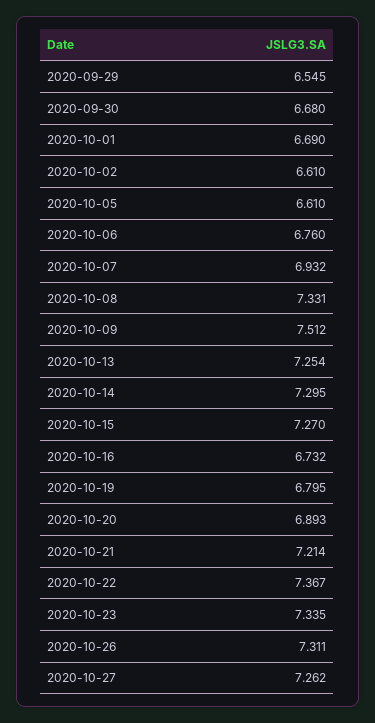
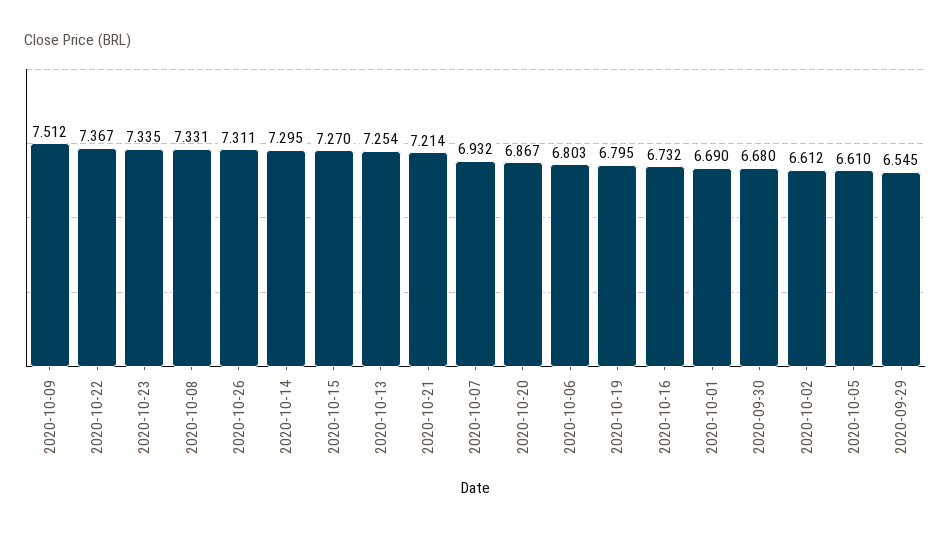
  {
    "2020-09-29": 6.545,
    "2020-09-30": 6.68,
    "2020-10-01": 6.69,
-   "2020-10-02": 6.61,
+   "2020-10-02": 6.612,
    "2020-10-05": 6.61,
-   "2020-10-06": 6.76,
+   "2020-10-06": 6.803,
    "2020-10-07": 6.932,
    "2020-10-08": 7.331,
    "2020-10-09": 7.512,
    "2020-10-13": 7.254,
    "2020-10-14": 7.295,
    "2020-10-15": 7.27,
    "2020-10-16": 6.732,
    "2020-10-19": 6.795,
-   "2020-10-20": 6.893,
+   "2020-10-20": 6.867,
    "2020-10-21": 7.214,
    "2020-10-22": 7.367,
    "2020-10-23": 7.335,
-   "2020-10-26": 7.311,
+   "2020-10-26": 7.311
-   "2020-10-27": 7.262
  }

